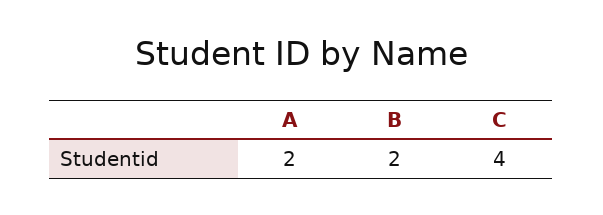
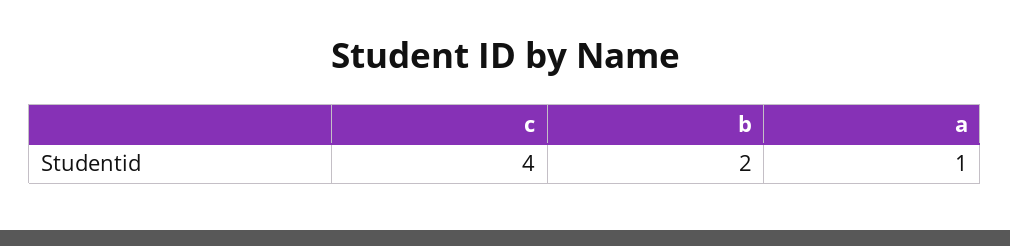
  {
-   "A": 2,
+   "A": 1,
    "B": 2,
    "C": 4
  }

